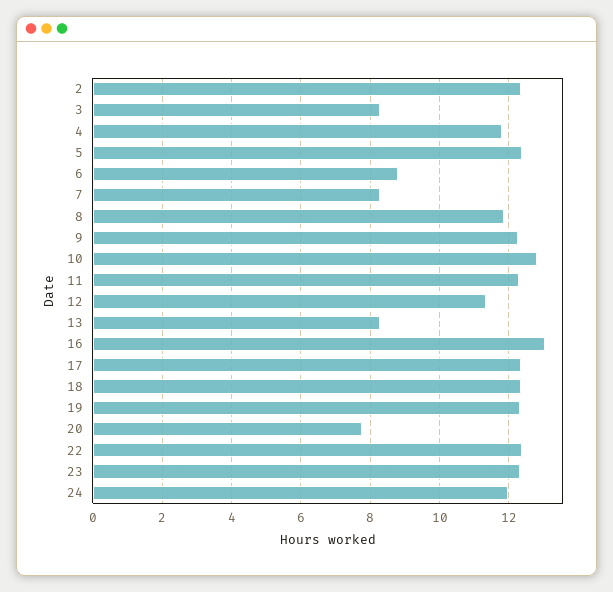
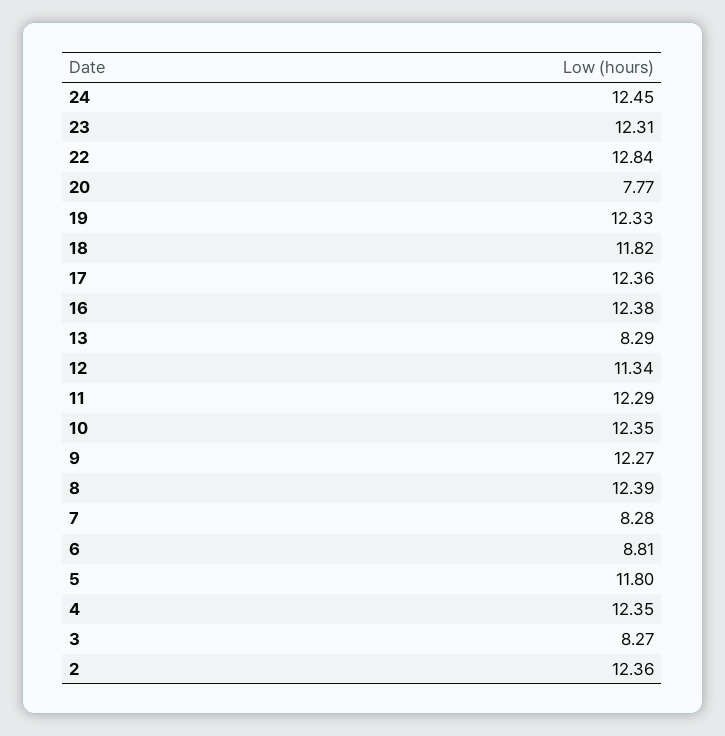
  {
    "2": 12.36,
    "3": 8.27,
-   "4": 11.8,
+   "4": 12.35,
-   "5": 12.4,
+   "5": 11.8,
    "6": 8.81,
    "7": 8.28,
-   "8": 11.8,
+   "8": 12.39,
    "9": 12.27,
-   "10": 12.8,
+   "10": 12.35,
    "11": 12.29,
    "12": 11.34,
    "13": 8.29,
-   "16": 13,
+   "16": 12.38,
    "17": 12.36,
-   "18": 12.4,
+   "18": 11.82,
    "19": 12.33,
    "20": 7.77,
-   "22": 12.4,
+   "22": 12.84,
    "23": 12.31,
-   "24": 12
+   "24": 12.45
  }

